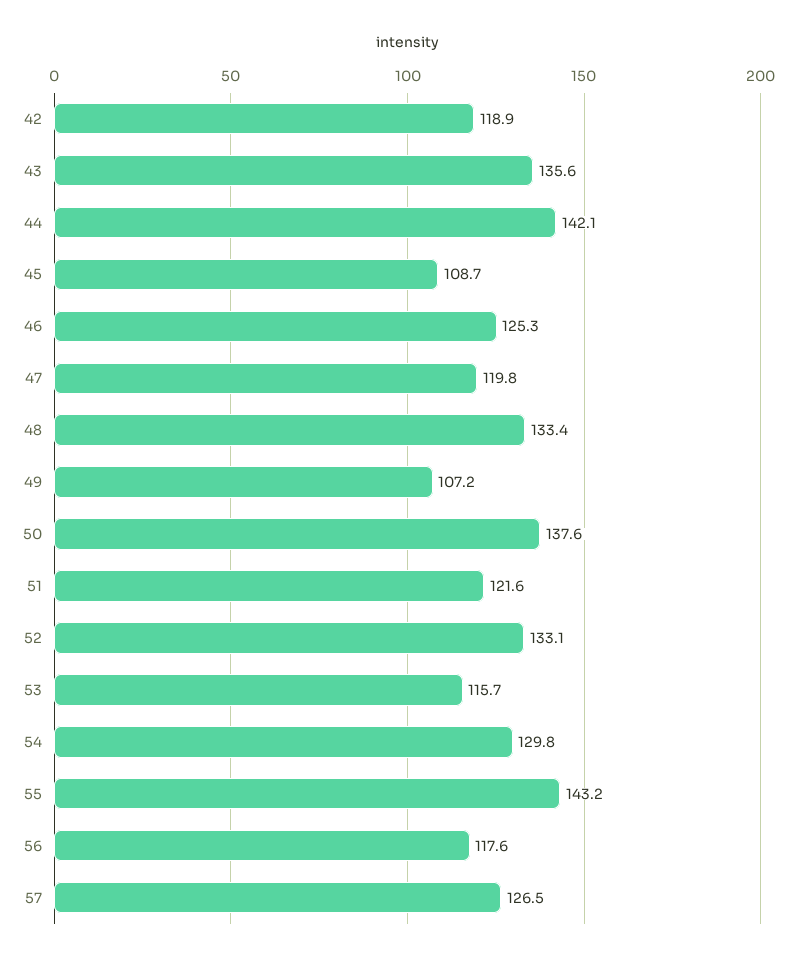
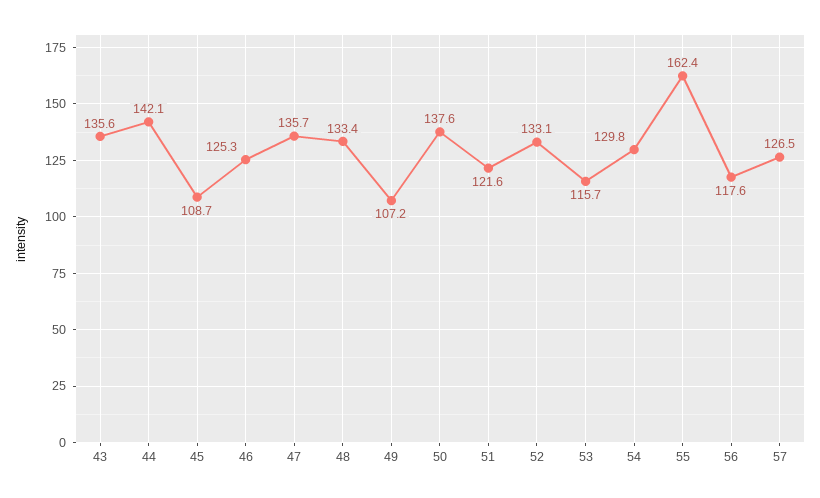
  {
-   "42": 118.9,
    "43": 135.6,
    "44": 142.1,
    "45": 108.7,
    "46": 125.3,
-   "47": 119.8,
+   "47": 135.7,
    "48": 133.4,
    "49": 107.2,
    "50": 137.6,
    "51": 121.6,
    "52": 133.1,
    "53": 115.7,
    "54": 129.8,
-   "55": 143.2,
+   "55": 162.4,
    "56": 117.6,
    "57": 126.5
  }

